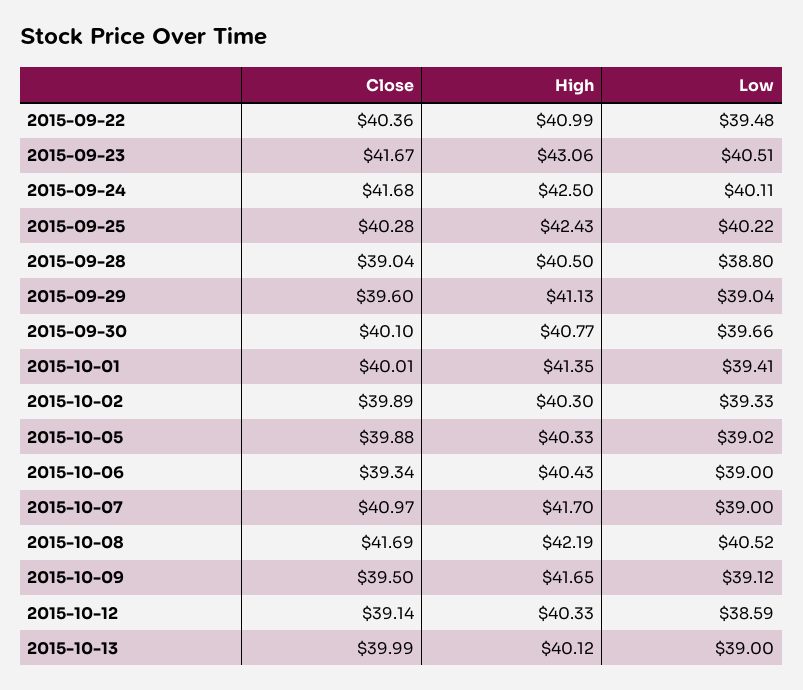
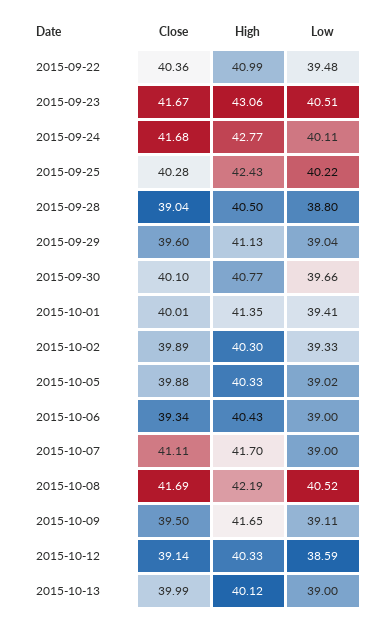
  {
    "Close": {
      "2015-09-22": 40.36,
      "2015-09-23": 41.67,
      "2015-09-24": 41.68,
      "2015-09-25": 40.28,
      "2015-09-28": 39.04,
      "2015-09-29": 39.6,
      "2015-09-30": 40.1,
      "2015-10-01": 40.01,
      "2015-10-02": 39.89,
      "2015-10-05": 39.88,
      "2015-10-06": 39.34,
-     "2015-10-07": 40.97,
+     "2015-10-07": 41.11,
      "2015-10-08": 41.69,
      "2015-10-09": 39.5,
      "2015-10-12": 39.14,
      "2015-10-13": 39.99
    },
    "High": {
      "2015-09-22": 40.99,
      "2015-09-23": 43.06,
-     "2015-09-24": 42.5,
+     "2015-09-24": 42.77,
      "2015-09-25": 42.43,
      "2015-09-28": 40.5,
      "2015-09-29": 41.13,
      "2015-09-30": 40.77,
      "2015-10-01": 41.35,
      "2015-10-02": 40.3,
      "2015-10-05": 40.33,
      "2015-10-06": 40.43,
      "2015-10-07": 41.7,
      "2015-10-08": 42.19,
      "2015-10-09": 41.65,
      "2015-10-12": 40.33,
      "2015-10-13": 40.12
    },
    "Low": {
      "2015-09-22": 39.48,
      "2015-09-23": 40.51,
      "2015-09-24": 40.11,
      "2015-09-25": 40.22,
      "2015-09-28": 38.8,
      "2015-09-29": 39.04,
      "2015-09-30": 39.66,
      "2015-10-01": 39.41,
      "2015-10-02": 39.33,
      "2015-10-05": 39.02,
      "2015-10-06": 39,
      "2015-10-07": 39,
      "2015-10-08": 40.52,
-     "2015-10-09": 39.12,
+     "2015-10-09": 39.11,
      "2015-10-12": 38.59,
      "2015-10-13": 39
    }
  }

